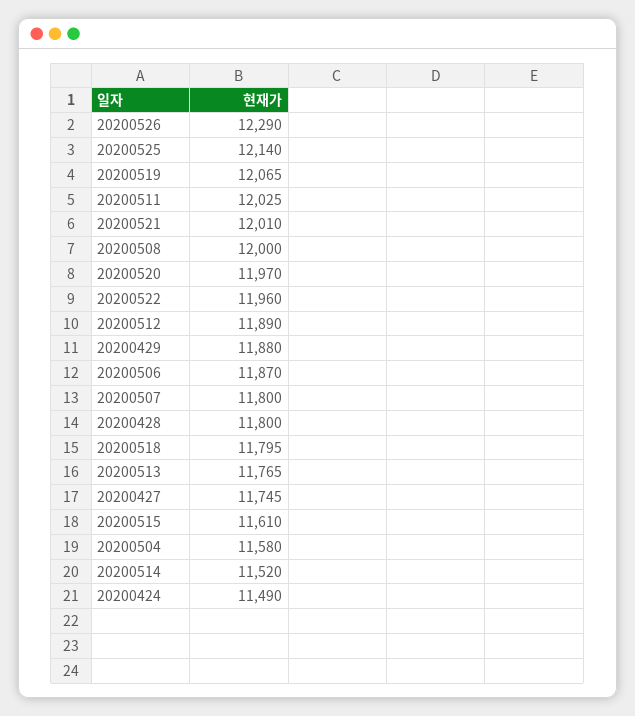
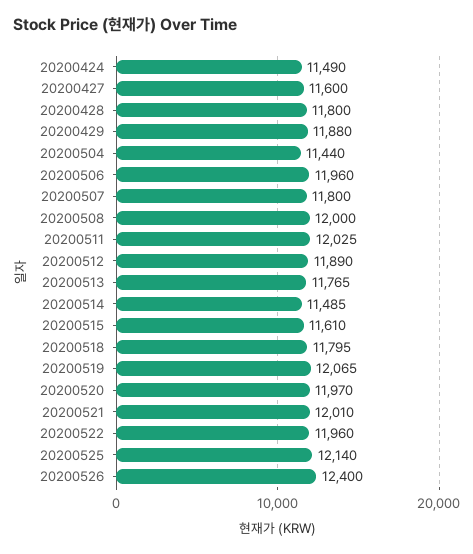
  {
-   "20200526": 12290,
+   "20200526": 12400,
    "20200525": 12140,
    "20200519": 12065,
    "20200511": 12025,
    "20200521": 12010,
    "20200508": 12000,
    "20200520": 11970,
    "20200522": 11960,
    "20200512": 11890,
    "20200429": 11880,
-   "20200506": 11870,
+   "20200506": 11960,
    "20200507": 11800,
    "20200428": 11800,
    "20200518": 11795,
    "20200513": 11765,
-   "20200427": 11745,
+   "20200427": 11600,
    "20200515": 11610,
-   "20200504": 11580,
+   "20200504": 11440,
-   "20200514": 11520,
+   "20200514": 11485,
    "20200424": 11490
  }

